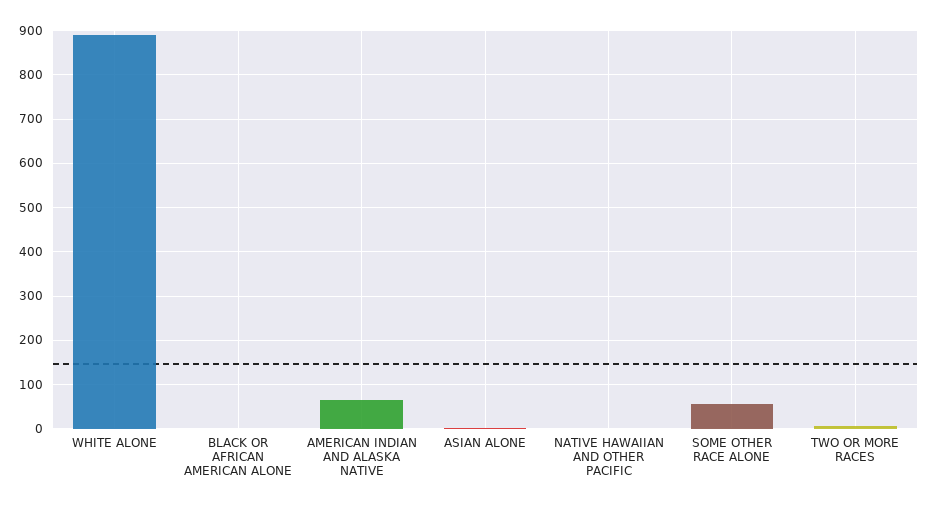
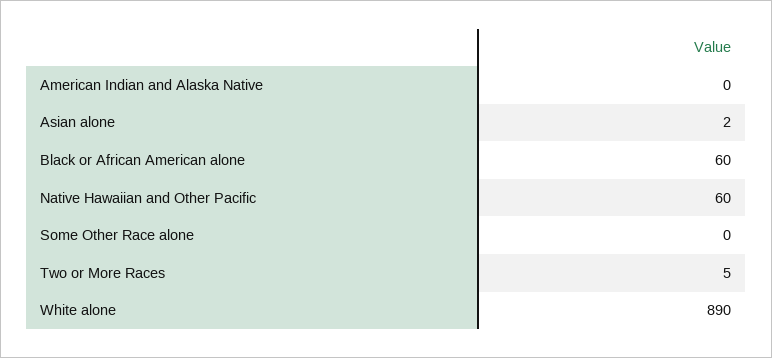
  {
    "WHITE ALONE": 890,
-   "BLACK OR AFRICAN AMERICAN ALONE": 0,
+   "BLACK OR AFRICAN AMERICAN ALONE": 60,
-   "AMERICAN INDIAN AND ALASKA NATIVE": 60,
+   "AMERICAN INDIAN AND ALASKA NATIVE": 0,
    "ASIAN ALONE": 2,
-   "NATIVE HAWAIIAN AND OTHER PACIFIC": 0,
+   "NATIVE HAWAIIAN AND OTHER PACIFIC": 60,
-   "SOME OTHER RACE ALONE": 60,
+   "SOME OTHER RACE ALONE": 0,
    "TWO OR MORE RACES": 5
  }

